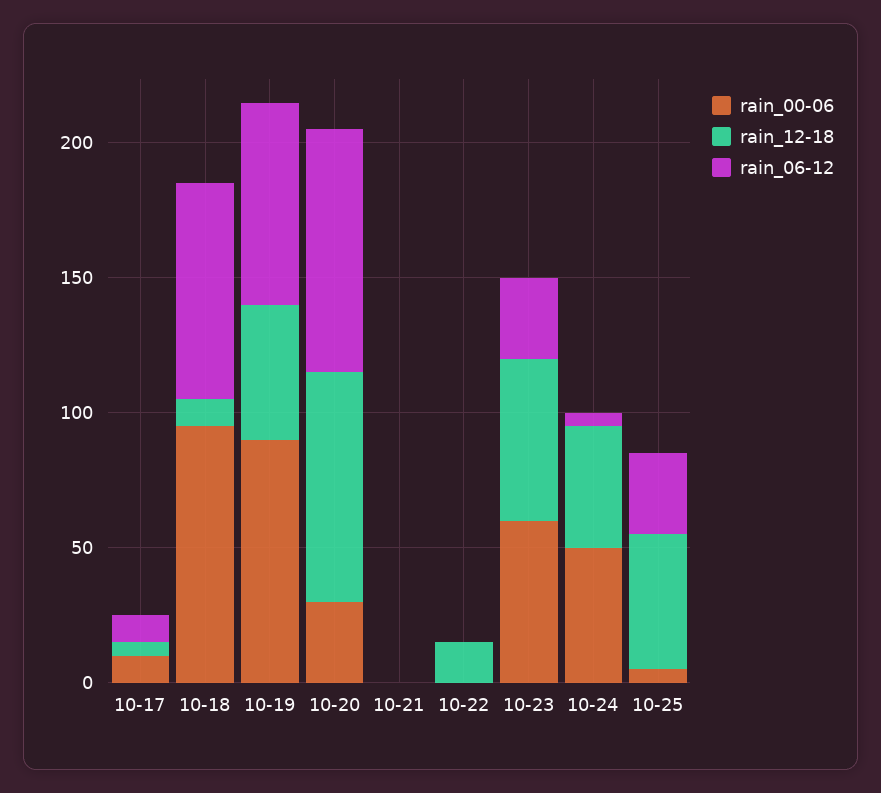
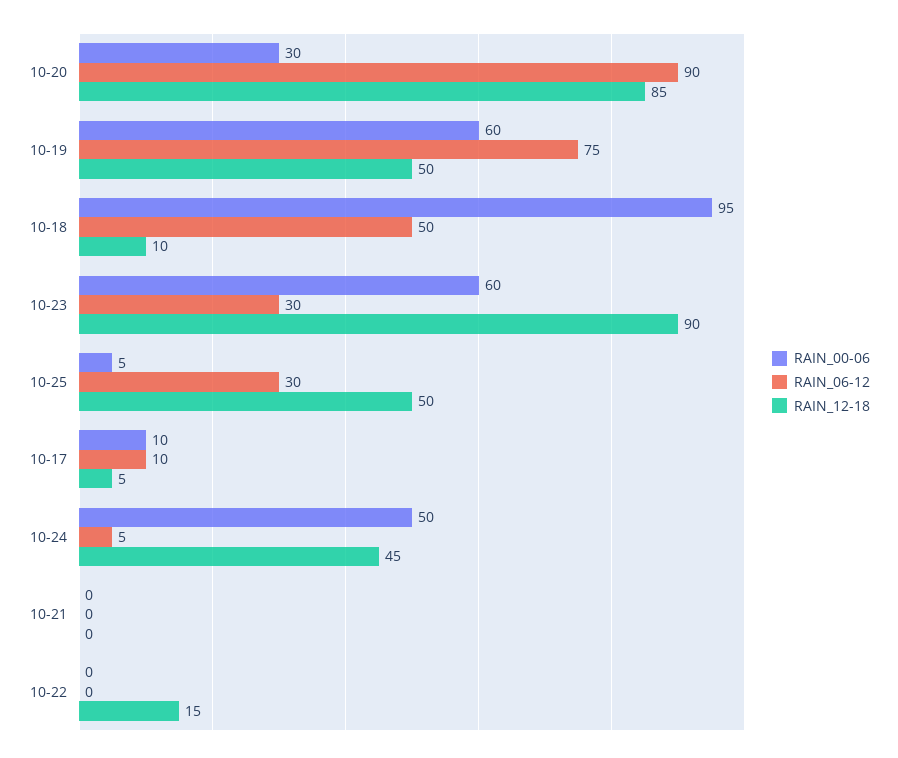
  {
    "rain_00-06": {
      "10-17": 10,
      "10-18": 95,
-     "10-19": 90,
+     "10-19": 60,
      "10-20": 30,
      "10-21": 0,
      "10-22": 0,
      "10-23": 60,
      "10-24": 50,
      "10-25": 5
    },
    "rain_12-18": {
      "10-17": 5,
      "10-18": 10,
      "10-19": 50,
      "10-20": 85,
      "10-21": 0,
      "10-22": 15,
-     "10-23": 60,
+     "10-23": 90,
      "10-24": 45,
      "10-25": 50
    },
    "rain_06-12": {
      "10-17": 10,
-     "10-18": 80,
+     "10-18": 50,
      "10-19": 75,
      "10-20": 90,
      "10-21": 0,
      "10-22": 0,
      "10-23": 30,
      "10-24": 5,
      "10-25": 30
    }
  }

